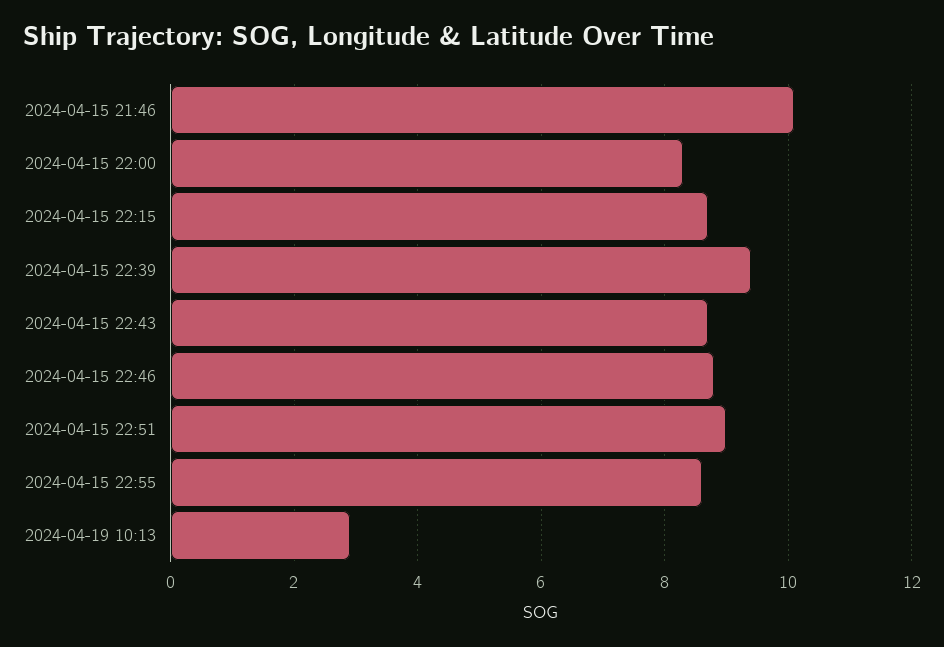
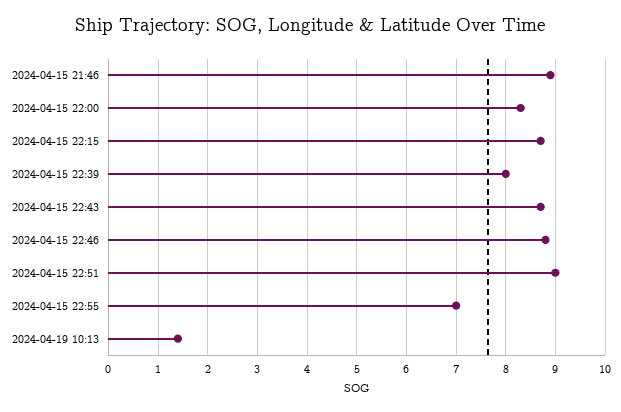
  {
-   "2024-04-15 21:46": 10,
+   "2024-04-15 21:46": 9,
    "2024-04-15 22:00": 8.5,
    "2024-04-15 22:15": 8.5,
-   "2024-04-15 22:39": 9.5,
+   "2024-04-15 22:39": 8,
    "2024-04-15 22:43": 8.5,
    "2024-04-15 22:46": 9,
    "2024-04-15 22:51": 9,
-   "2024-04-15 22:55": 8.5,
+   "2024-04-15 22:55": 7,
-   "2024-04-19 10:13": 3
+   "2024-04-19 10:13": 1.5
  }

